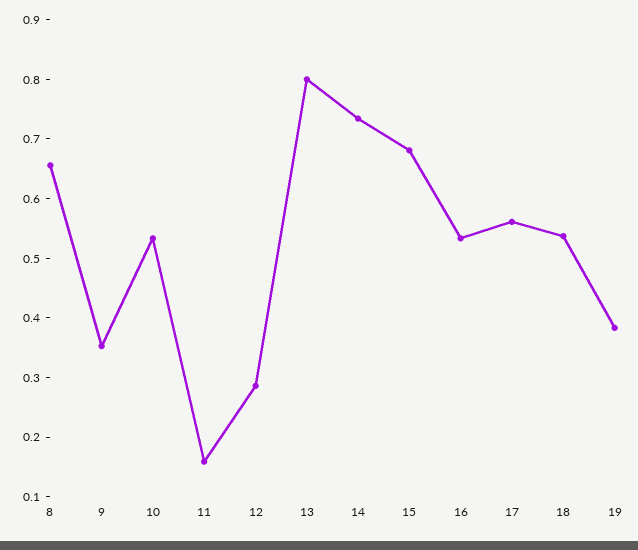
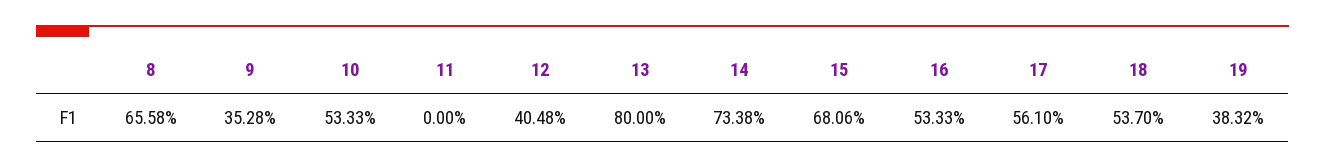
  {
    "8": 0.6558,
    "9": 0.3528,
    "10": 0.5333,
-   "11": 0.16,
+   "11": 0,
-   "12": 0.28,
+   "12": 0.4048,
    "13": 0.8,
    "14": 0.7338,
    "15": 0.6806,
    "16": 0.5333,
    "17": 0.561,
    "18": 0.537,
    "19": 0.3832
  }

